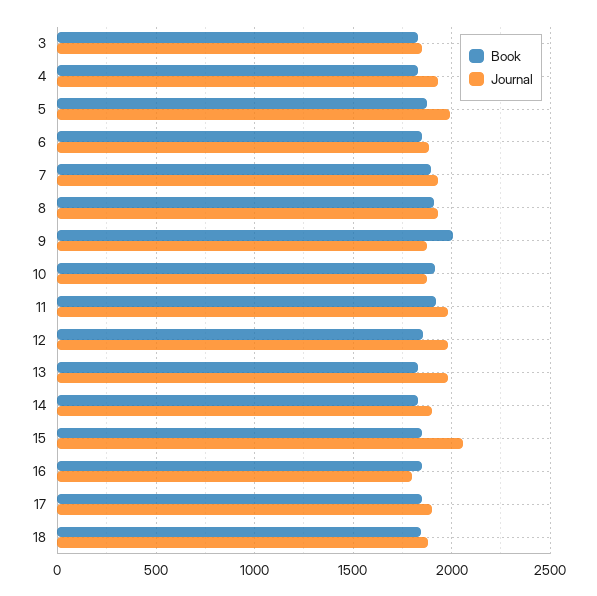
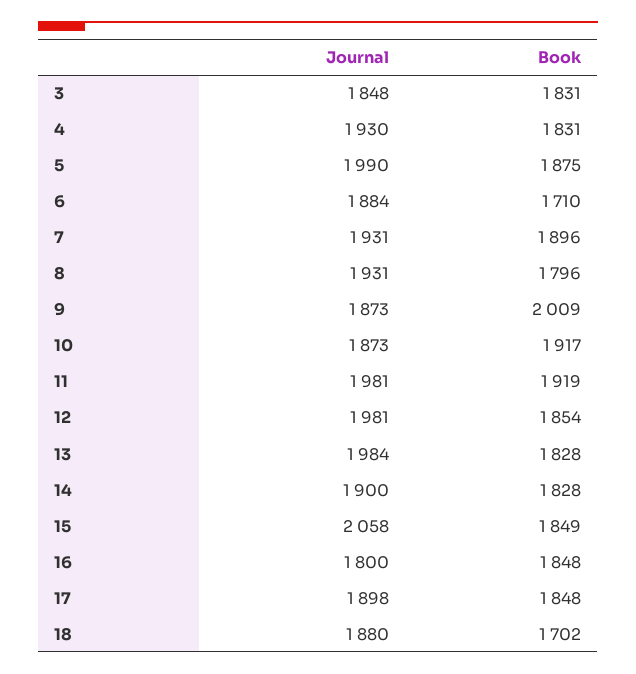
  {
    "Book": {
      "3": 1831,
      "4": 1831,
      "5": 1875,
-     "6": 1850,
+     "6": 1710,
      "7": 1896,
-     "8": 1900,
+     "8": 1796,
      "9": 2009,
      "10": 1917,
      "11": 1919,
      "12": 1854,
      "13": 1828,
      "14": 1828,
      "15": 1849,
      "16": 1848,
      "17": 1848,
-     "18": 1850
+     "18": 1702
    },
    "Journal": {
      "3": 1848,
      "4": 1930,
      "5": 1990,
      "6": 1884,
      "7": 1931,
      "8": 1931,
      "9": 1873,
      "10": 1873,
      "11": 1981,
      "12": 1981,
      "13": 1984,
      "14": 1900,
      "15": 2058,
      "16": 1800,
      "17": 1898,
      "18": 1880
    }
  }

